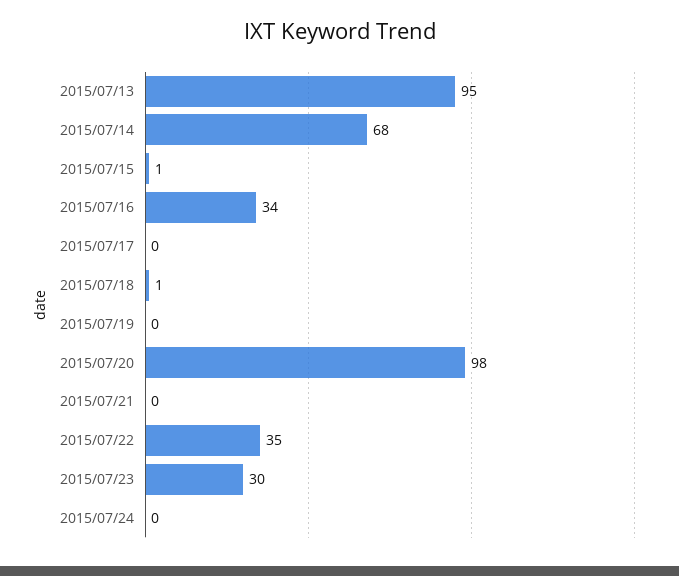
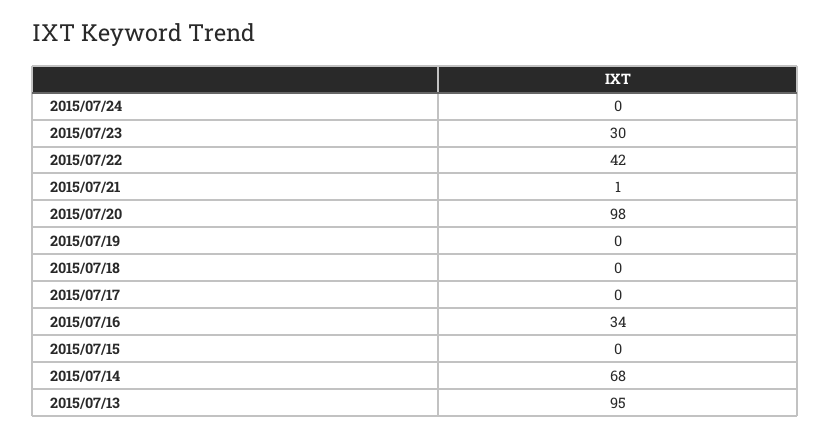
  {
    "2015/07/13": 95,
    "2015/07/14": 68,
-   "2015/07/15": 1,
+   "2015/07/15": 0,
    "2015/07/16": 34,
    "2015/07/17": 0,
-   "2015/07/18": 1,
+   "2015/07/18": 0,
    "2015/07/19": 0,
    "2015/07/20": 98,
-   "2015/07/21": 0,
+   "2015/07/21": 1,
-   "2015/07/22": 35,
+   "2015/07/22": 42,
    "2015/07/23": 30,
    "2015/07/24": 0
  }

